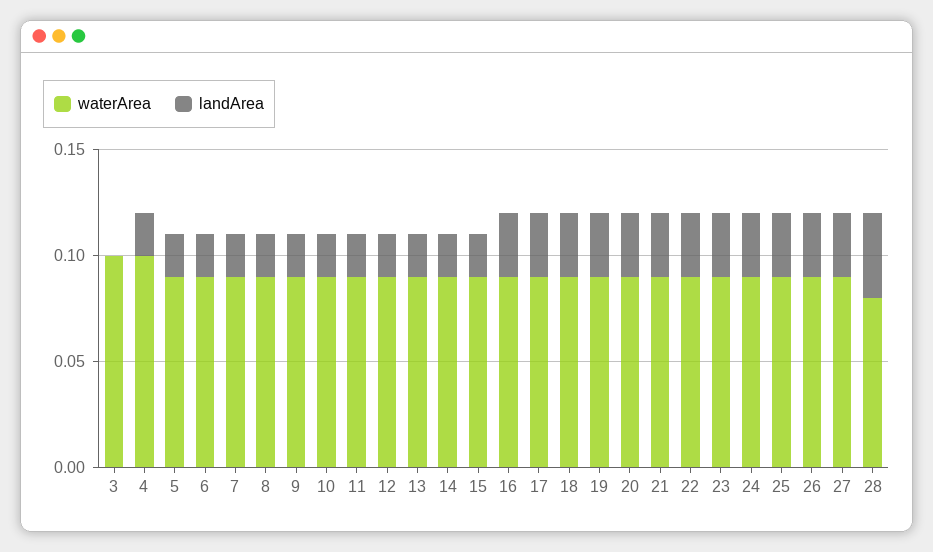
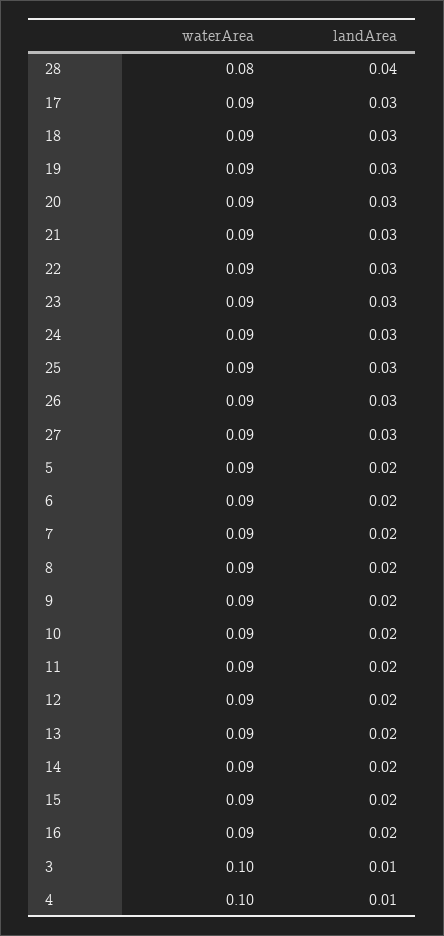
  {
    "waterArea": {
      "3": 0.1,
      "4": 0.1,
      "5": 0.09,
      "6": 0.09,
      "7": 0.09,
      "8": 0.09,
      "9": 0.09,
      "10": 0.09,
      "11": 0.09,
      "12": 0.09,
      "13": 0.09,
      "14": 0.09,
      "15": 0.09,
      "16": 0.09,
      "17": 0.09,
      "18": 0.09,
      "19": 0.09,
      "20": 0.09,
      "21": 0.09,
      "22": 0.09,
      "23": 0.09,
      "24": 0.09,
      "25": 0.09,
      "26": 0.09,
      "27": 0.09,
      "28": 0.08
    },
    "landArea": {
-     "3": 0,
+     "3": 0.01,
-     "4": 0.02,
+     "4": 0.01,
      "5": 0.02,
      "6": 0.02,
      "7": 0.02,
      "8": 0.02,
      "9": 0.02,
      "10": 0.02,
      "11": 0.02,
      "12": 0.02,
      "13": 0.02,
      "14": 0.02,
      "15": 0.02,
-     "16": 0.03,
+     "16": 0.02,
      "17": 0.03,
      "18": 0.03,
      "19": 0.03,
      "20": 0.03,
      "21": 0.03,
      "22": 0.03,
      "23": 0.03,
      "24": 0.03,
      "25": 0.03,
      "26": 0.03,
      "27": 0.03,
      "28": 0.04
    }
  }

